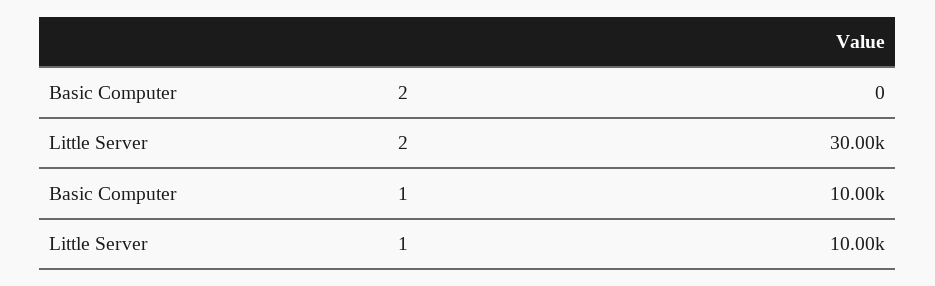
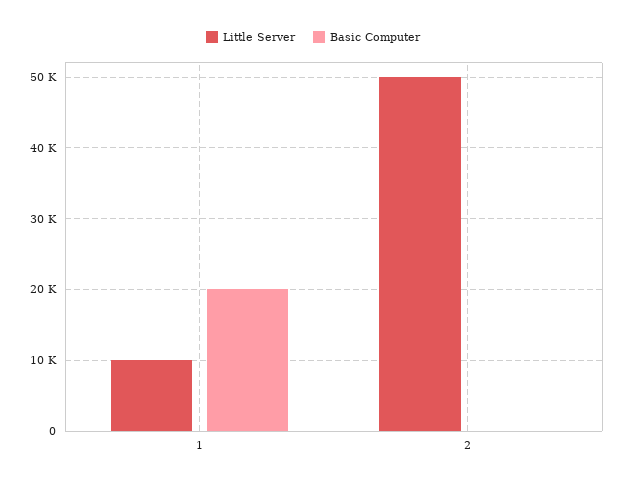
  {
    "Basic Computer": {
      "2": 0,
-     "1": 10000
+     "1": 20000
    },
    "Little Server": {
-     "2": 30000,
+     "2": 50000,
      "1": 10000
    }
  }

